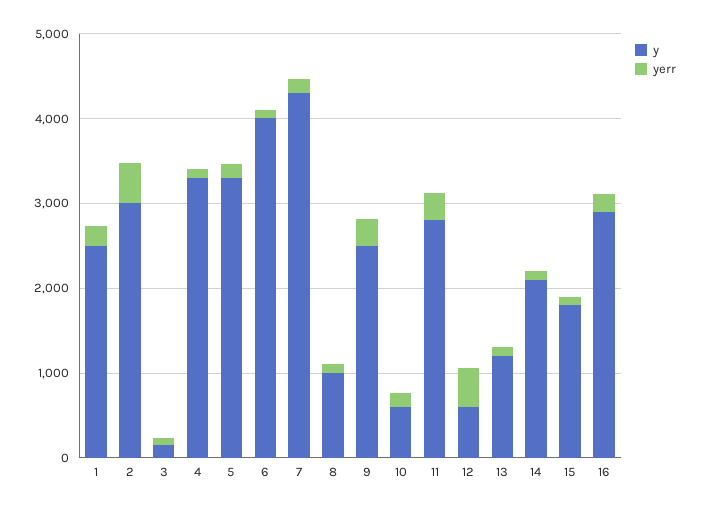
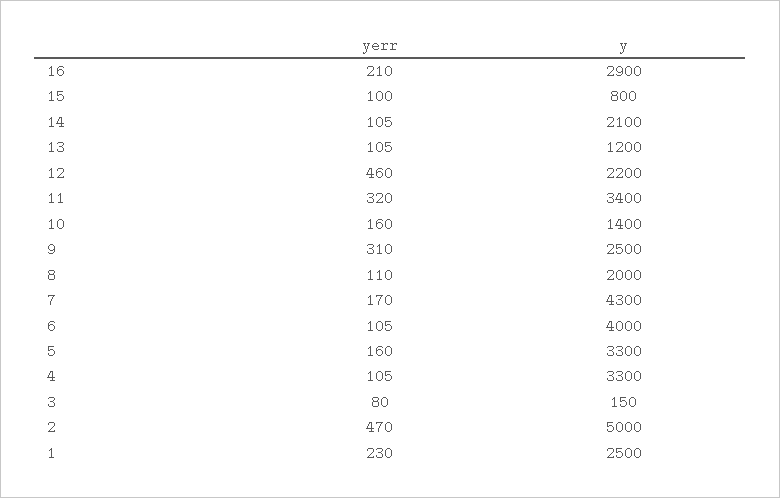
  {
    "y": {
      "1": 2500,
-     "2": 3000,
+     "2": 5000,
      "3": 150,
      "4": 3300,
      "5": 3300,
      "6": 4000,
      "7": 4300,
-     "8": 1000,
+     "8": 2000,
      "9": 2500,
-     "10": 600,
+     "10": 1400,
-     "11": 2800,
+     "11": 3400,
-     "12": 600,
+     "12": 2200,
      "13": 1200,
      "14": 2100,
-     "15": 1800,
+     "15": 800,
      "16": 2900
    },
    "yerr": {
      "1": 230,
      "2": 470,
      "3": 80,
      "4": 105,
      "5": 160,
      "6": 105,
      "7": 170,
      "8": 110,
      "9": 310,
      "10": 160,
      "11": 320,
      "12": 460,
      "13": 105,
      "14": 105,
      "15": 100,
      "16": 210
    }
  }

